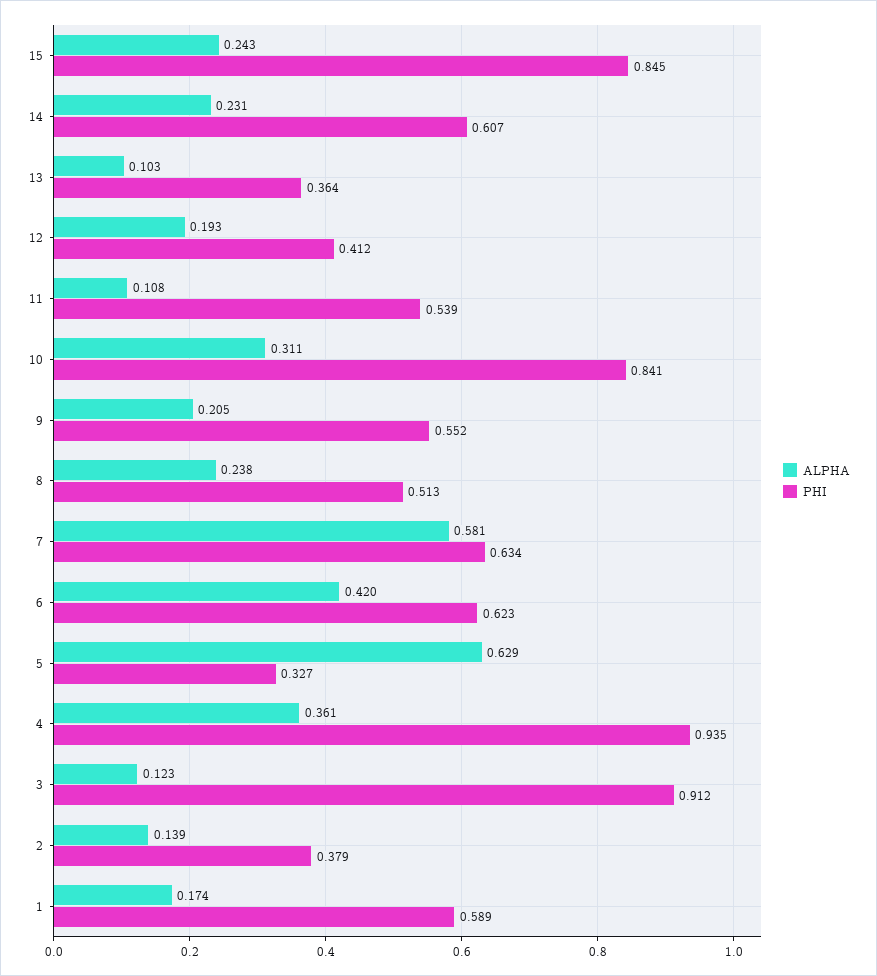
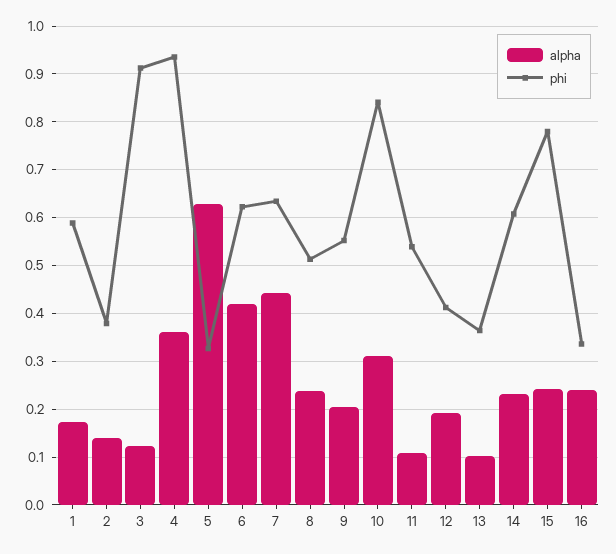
  {
    "ALPHA": {
      "15": 0.243,
      "14": 0.231,
      "13": 0.103,
      "12": 0.193,
      "11": 0.108,
      "10": 0.311,
      "9": 0.205,
      "8": 0.238,
-     "7": 0.581,
+     "7": 0.44,
      "6": 0.42,
      "5": 0.629,
      "4": 0.361,
      "3": 0.123,
      "2": 0.139,
-     "1": 0.174
+     "1": 0.174,
+     "16": 0.24
    },
    "PHI": {
-     "15": 0.845,
+     "15": 0.78,
      "14": 0.607,
      "13": 0.364,
      "12": 0.412,
      "11": 0.539,
      "10": 0.841,
      "9": 0.552,
      "8": 0.513,
      "7": 0.634,
      "6": 0.623,
      "5": 0.327,
      "4": 0.935,
      "3": 0.912,
      "2": 0.379,
-     "1": 0.589
+     "1": 0.589,
+     "16": 0.34
    }
  }

